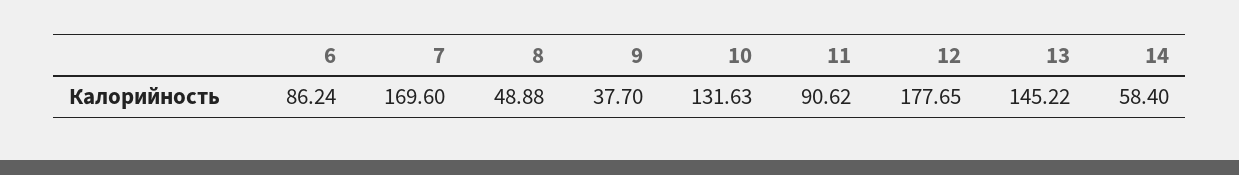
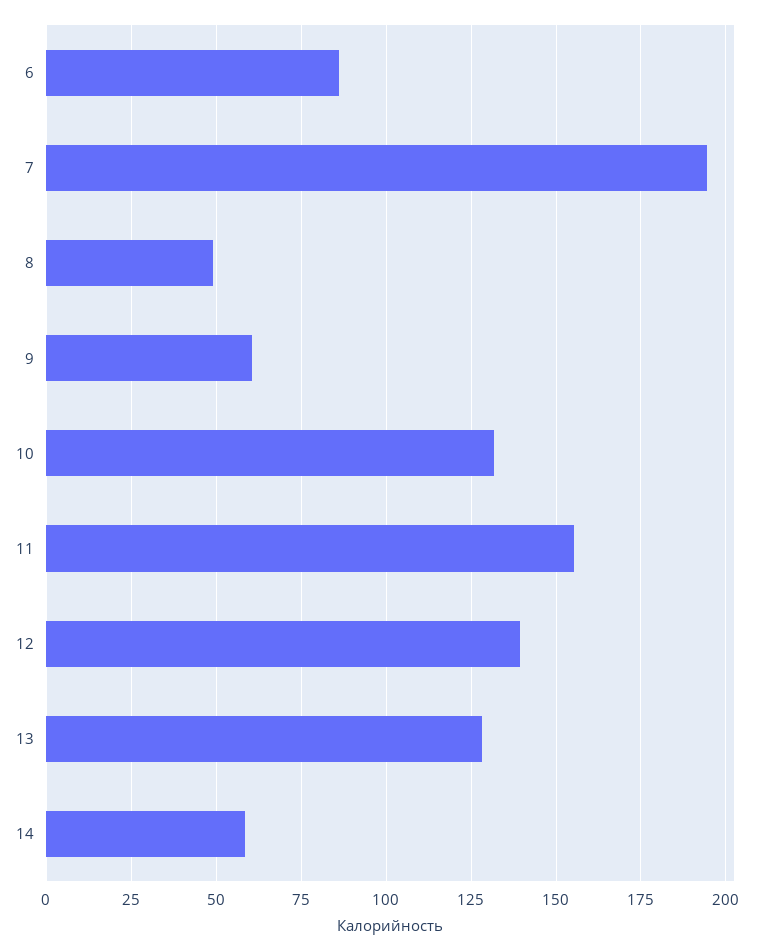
  {
    "6": 86.24,
-   "7": 169.6,
+   "7": 195,
    "8": 48.88,
-   "9": 37.7,
+   "9": 60,
    "10": 131.63,
-   "11": 90.62,
+   "11": 155,
-   "12": 177.65,
+   "12": 140,
-   "13": 145.22,
+   "13": 127.5,
    "14": 58.4
  }

